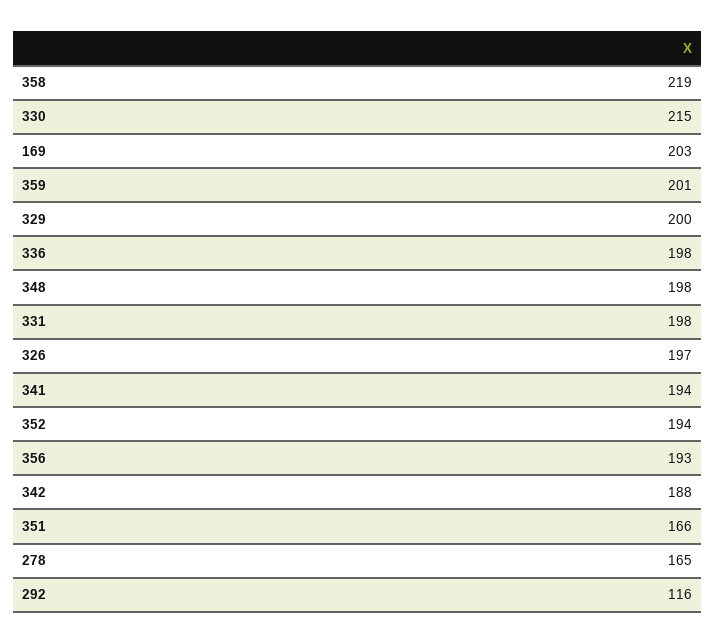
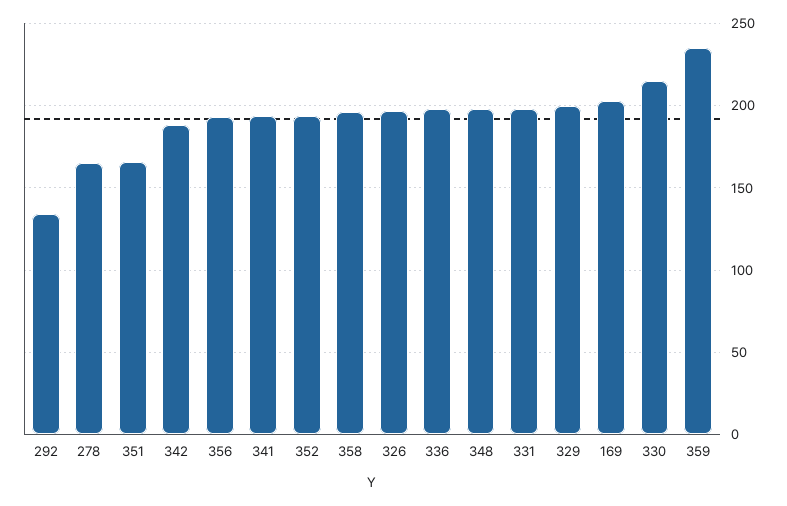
  {
-   "358": 219,
+   "358": 195,
    "330": 215,
    "169": 203,
-   "359": 201,
+   "359": 235,
    "329": 200,
    "336": 198,
    "348": 198,
    "331": 198,
    "326": 197,
    "341": 194,
    "352": 194,
    "356": 193,
    "342": 188,
    "351": 166,
    "278": 165,
-   "292": 116
+   "292": 135
  }

